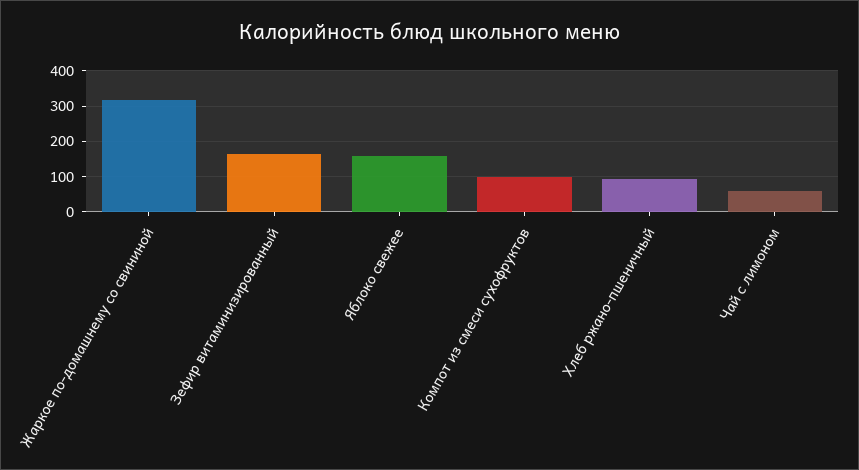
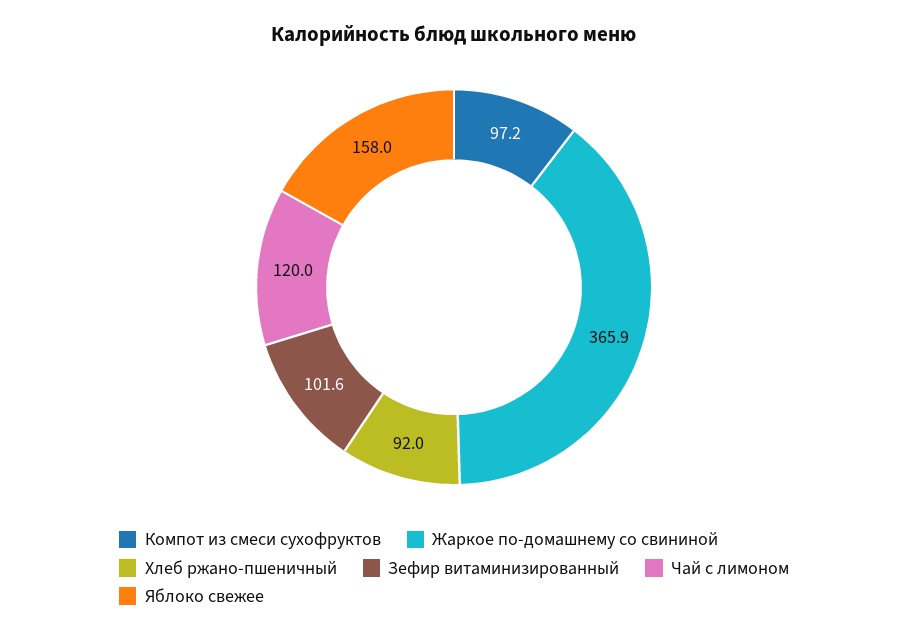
  {
-   "Жаркое по-домашнему со свининой": 320,
+   "Жаркое по-домашнему со свининой": 365.9,
-   "Зефир витаминизированный": 160,
+   "Зефир витаминизированный": 101.6,
    "Яблоко свежее": 158,
    "Компот из смеси сухофруктов": 97.2,
    "Хлеб ржано-пшеничный": 92,
-   "Чай с лимоном": 60
+   "Чай с лимоном": 120
  }

